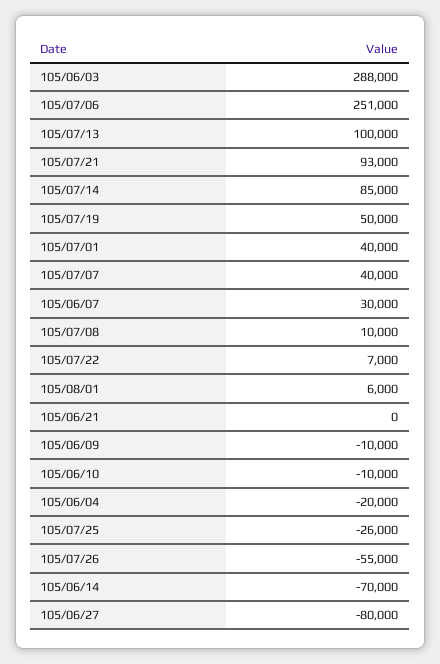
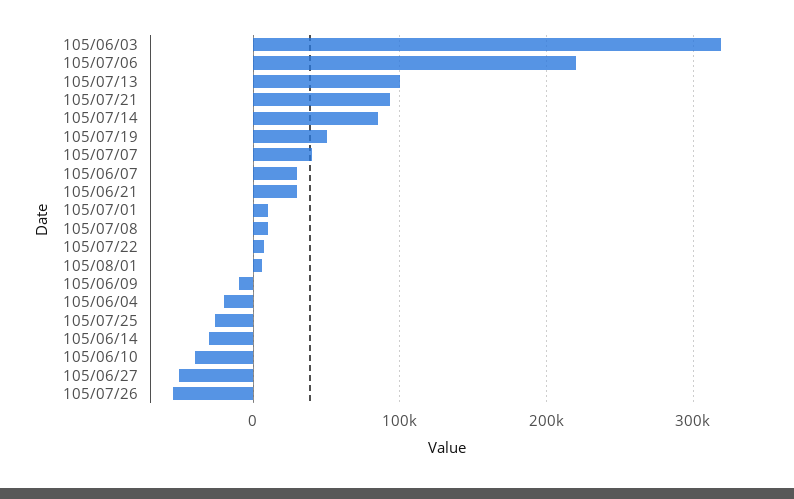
  {
-   "105/06/03": 288000,
+   "105/06/03": 320000,
-   "105/07/06": 251000,
+   "105/07/06": 220000,
    "105/07/13": 100000,
    "105/07/21": 93000,
    "105/07/14": 85000,
    "105/07/19": 50000,
-   "105/07/01": 40000,
+   "105/07/01": 10000,
    "105/07/07": 40000,
    "105/06/07": 30000,
    "105/07/08": 10000,
    "105/07/22": 7000,
    "105/08/01": 6000,
-   "105/06/21": 0,
+   "105/06/21": 30000,
    "105/06/09": -10000,
-   "105/06/10": -10000,
+   "105/06/10": -40000,
    "105/06/04": -20000,
    "105/07/25": -26000,
    "105/07/26": -55000,
-   "105/06/14": -70000,
+   "105/06/14": -30000,
-   "105/06/27": -80000
+   "105/06/27": -50000
  }

